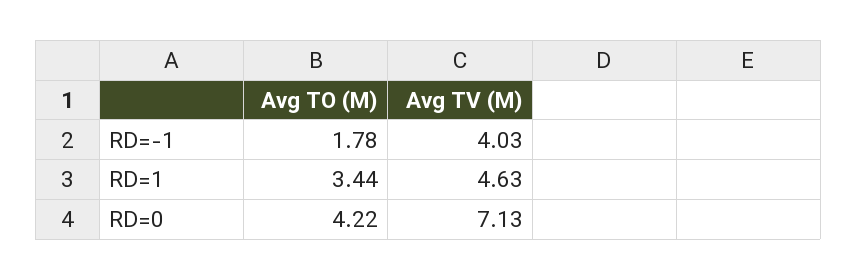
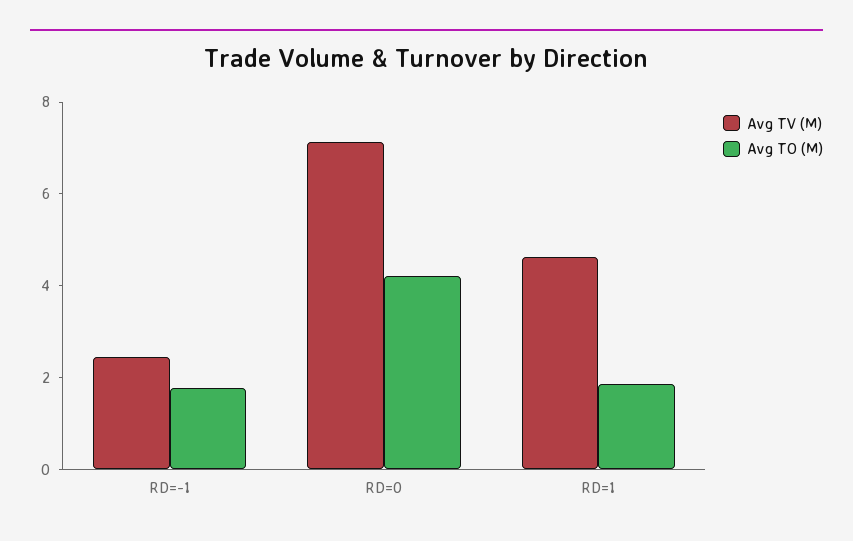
  {
    "Avg TO (M)": {
      "RD=-1": 1.78,
-     "RD=1": 3.44,
+     "RD=1": 2,
      "RD=0": 4.22
    },
    "Avg TV (M)": {
-     "RD=-1": 4.03,
+     "RD=-1": 2.5,
      "RD=1": 4.63,
      "RD=0": 7.13
    }
  }

